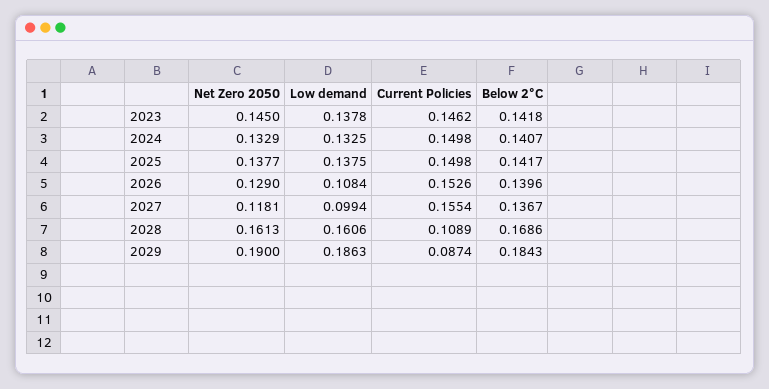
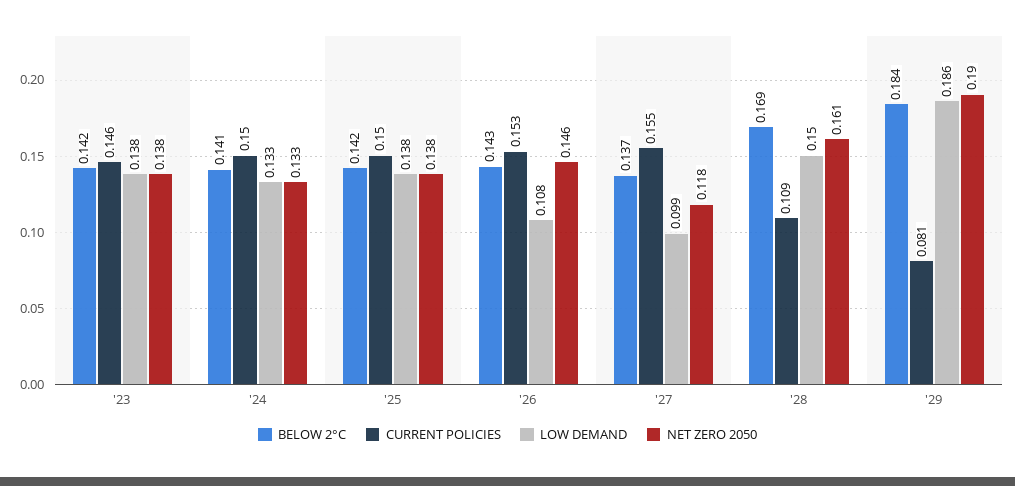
  {
    "Net Zero 2050": {
-     "2023": 0.145,
+     "2023": 0.138,
      "2024": 0.1329,
      "2025": 0.1377,
-     "2026": 0.129,
+     "2026": 0.146,
      "2027": 0.1181,
      "2028": 0.1613,
      "2029": 0.19
    },
    "Low demand": {
      "2023": 0.1378,
      "2024": 0.1325,
      "2025": 0.1375,
      "2026": 0.1084,
      "2027": 0.0994,
-     "2028": 0.1606,
+     "2028": 0.15,
      "2029": 0.1863
    },
    "Current Policies": {
      "2023": 0.1462,
      "2024": 0.1498,
      "2025": 0.1498,
      "2026": 0.1526,
      "2027": 0.1554,
      "2028": 0.1089,
-     "2029": 0.0874
+     "2029": 0.081
    },
    "Below 2°C": {
      "2023": 0.1418,
      "2024": 0.1407,
      "2025": 0.1417,
-     "2026": 0.1396,
+     "2026": 0.143,
      "2027": 0.1367,
      "2028": 0.1686,
      "2029": 0.1843
    }
  }

